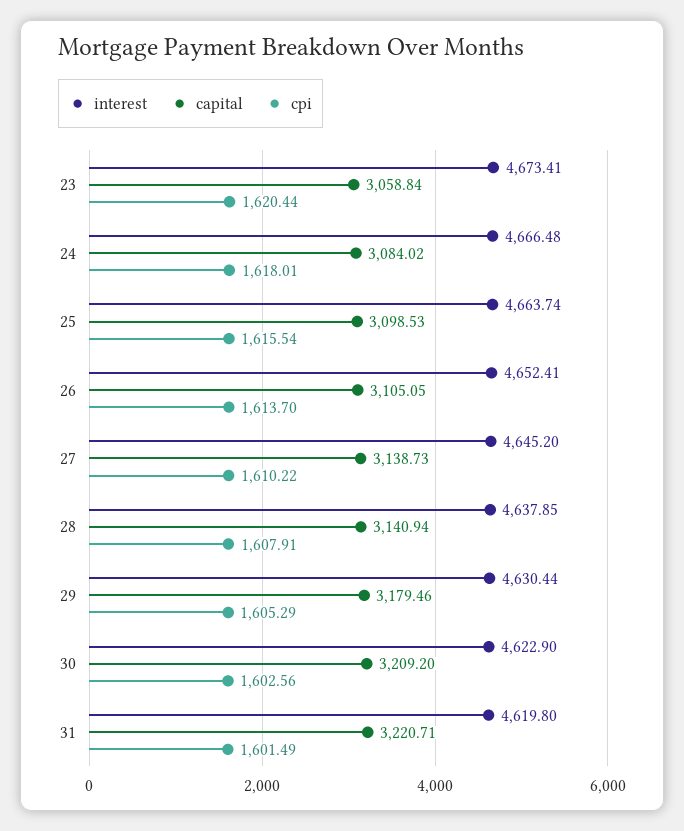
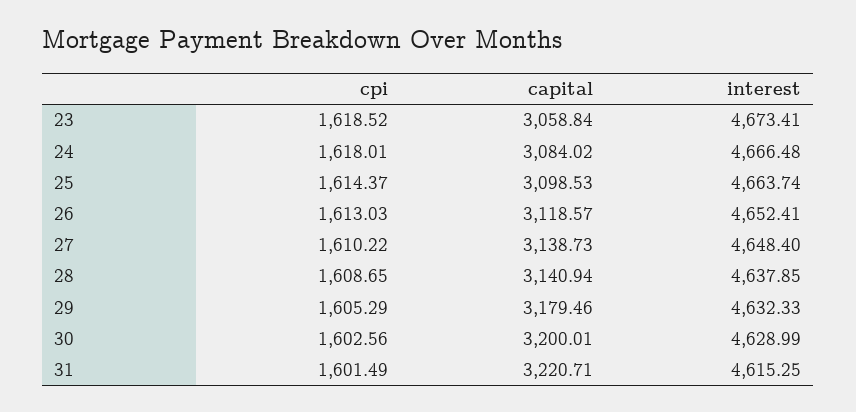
  {
    "interest": {
      "23": 4673.41,
      "24": 4666.48,
      "25": 4663.74,
      "26": 4652.41,
-     "27": 4645.2,
+     "27": 4648.4,
      "28": 4637.85,
-     "29": 4630.44,
+     "29": 4632.33,
-     "30": 4622.9,
+     "30": 4628.99,
-     "31": 4619.8
+     "31": 4615.25
    },
    "capital": {
      "23": 3058.84,
      "24": 3084.02,
      "25": 3098.53,
-     "26": 3105.05,
+     "26": 3118.57,
      "27": 3138.73,
      "28": 3140.94,
      "29": 3179.46,
-     "30": 3209.2,
+     "30": 3200.01,
      "31": 3220.71
    },
    "cpi": {
-     "23": 1620.44,
+     "23": 1618.52,
      "24": 1618.01,
-     "25": 1615.54,
+     "25": 1614.37,
-     "26": 1613.7,
+     "26": 1613.03,
      "27": 1610.22,
-     "28": 1607.91,
+     "28": 1608.65,
      "29": 1605.29,
      "30": 1602.56,
      "31": 1601.49
    }
  }

